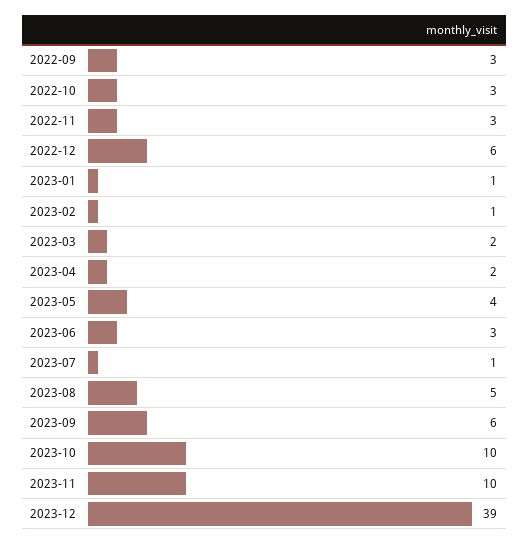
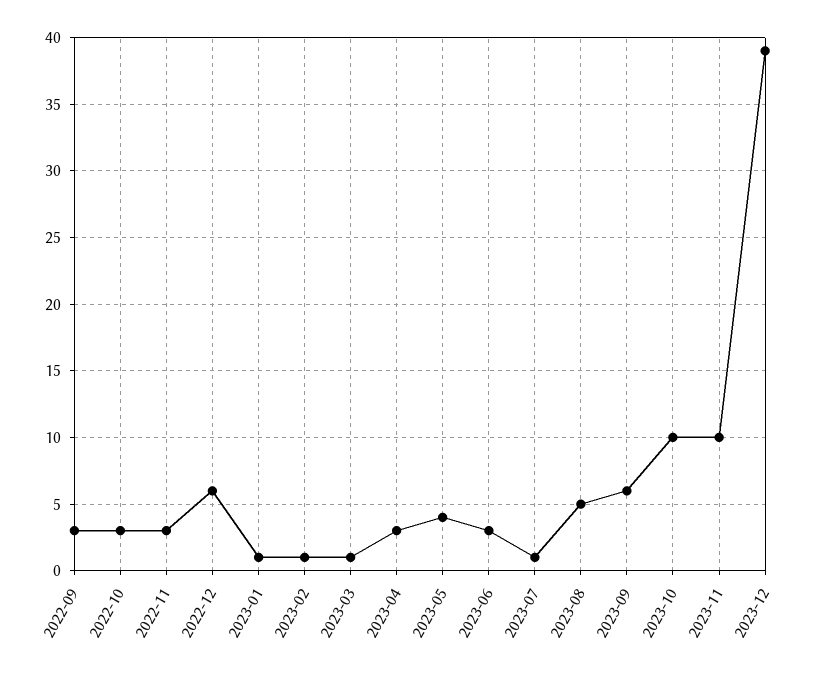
  {
    "2022-09": 3,
    "2022-10": 3,
    "2022-11": 3,
    "2022-12": 6,
    "2023-01": 1,
    "2023-02": 1,
-   "2023-03": 2,
+   "2023-03": 1,
-   "2023-04": 2,
+   "2023-04": 3,
    "2023-05": 4,
    "2023-06": 3,
    "2023-07": 1,
    "2023-08": 5,
    "2023-09": 6,
    "2023-10": 10,
    "2023-11": 10,
    "2023-12": 39
  }

